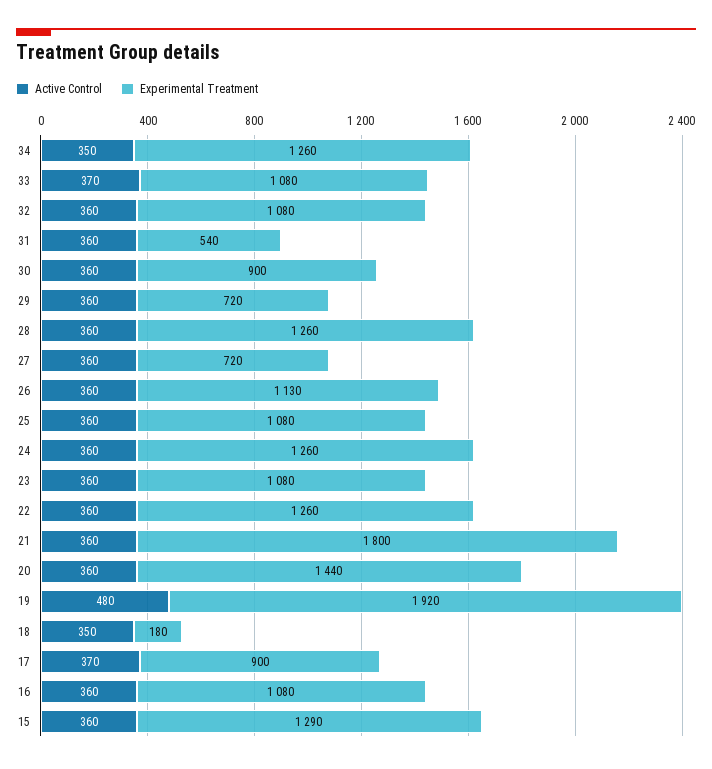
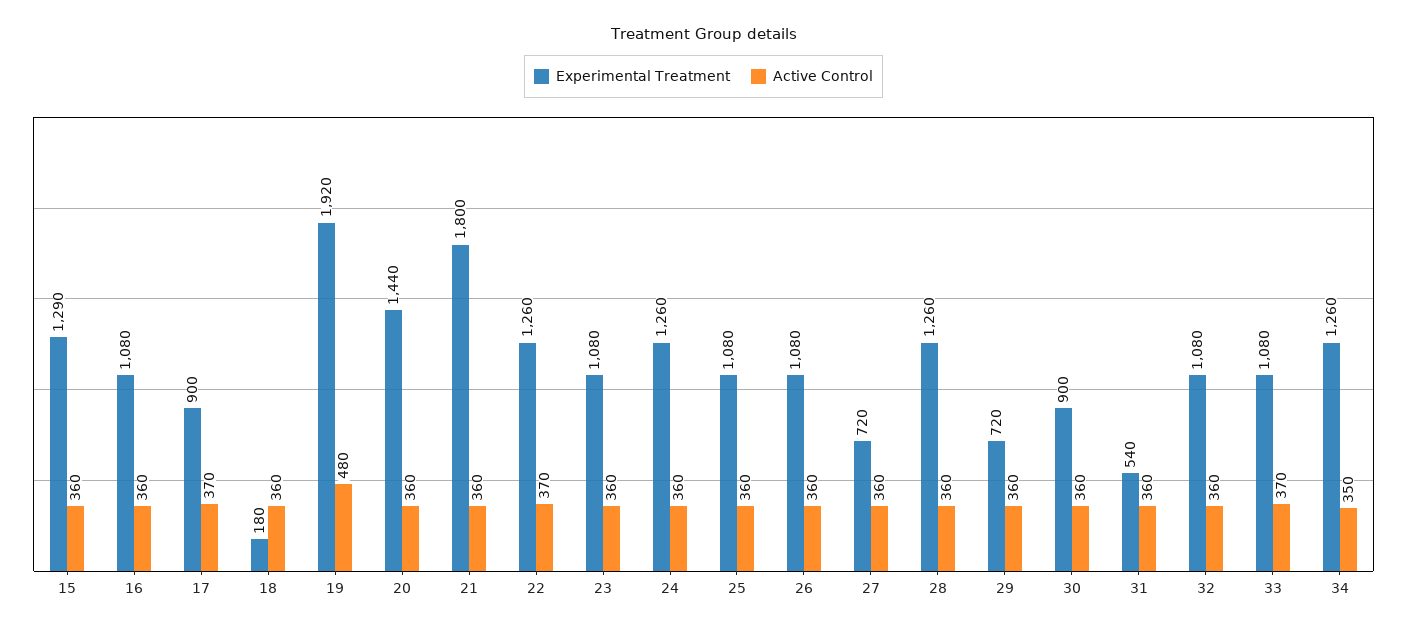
  {
    "Active Control": {
      "34": 350,
      "33": 370,
      "32": 360,
      "31": 360,
      "30": 360,
      "29": 360,
      "28": 360,
      "27": 360,
      "26": 360,
      "25": 360,
      "24": 360,
      "23": 360,
-     "22": 360,
+     "22": 370,
      "21": 360,
      "20": 360,
      "19": 480,
-     "18": 350,
+     "18": 360,
      "17": 370,
      "16": 360,
      "15": 360
    },
    "Experimental Treatment": {
      "34": 1260,
      "33": 1080,
      "32": 1080,
      "31": 540,
      "30": 900,
      "29": 720,
      "28": 1260,
      "27": 720,
-     "26": 1130,
+     "26": 1080,
      "25": 1080,
      "24": 1260,
      "23": 1080,
      "22": 1260,
      "21": 1800,
      "20": 1440,
      "19": 1920,
      "18": 180,
      "17": 900,
      "16": 1080,
      "15": 1290
    }
  }

